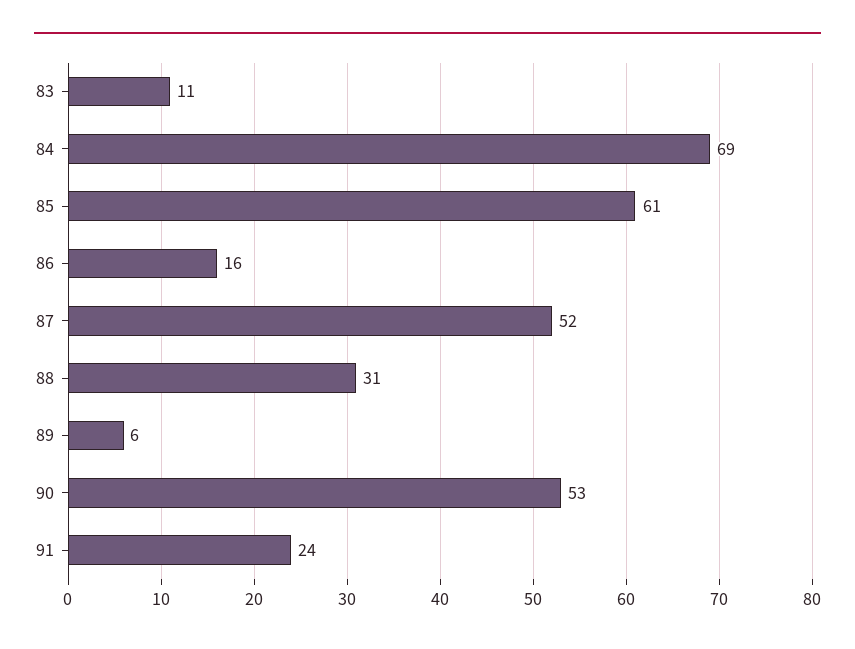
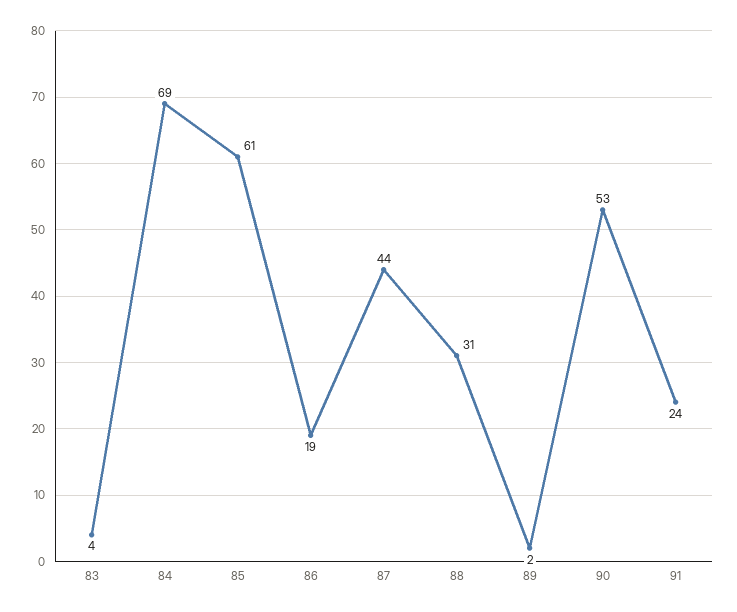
  {
-   "83": 11,
+   "83": 4,
    "84": 69,
    "85": 61,
-   "86": 16,
+   "86": 19,
-   "87": 52,
+   "87": 44,
    "88": 31,
-   "89": 6,
+   "89": 2,
    "90": 53,
    "91": 24
  }

